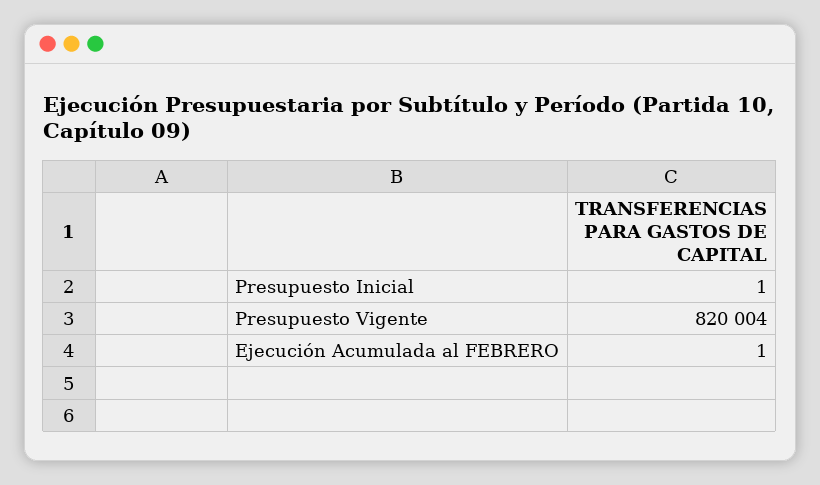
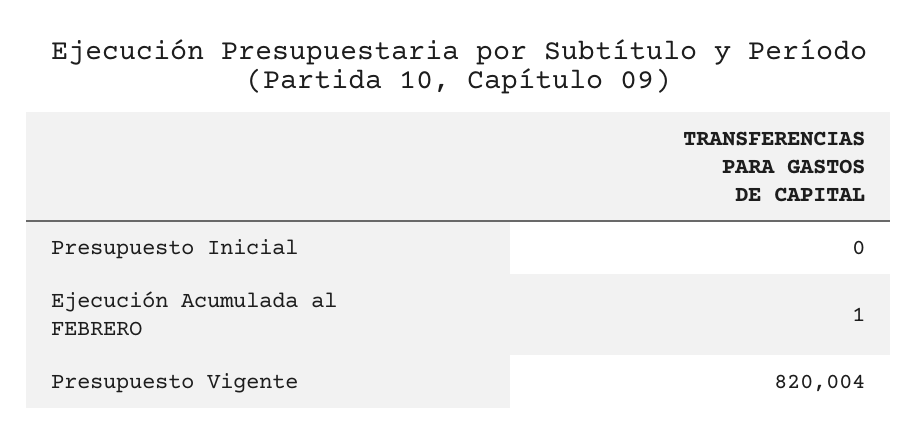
  {
-   "Presupuesto Inicial": 1,
+   "Presupuesto Inicial": 0,
    "Presupuesto Vigente": 820004,
    "Ejecución Acumulada al FEBRERO": 1
  }

